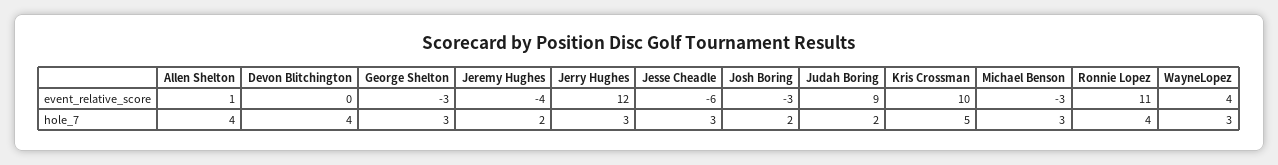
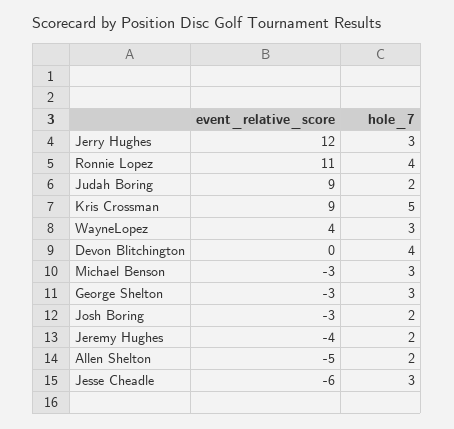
  {
    "Allen Shelton": {
-     "event_relative_score": 1,
+     "event_relative_score": -5,
-     "hole_7": 4
+     "hole_7": 2
    },
    "Devon Blitchington": {
      "event_relative_score": 0,
      "hole_7": 4
    },
    "George Shelton": {
      "event_relative_score": -3,
      "hole_7": 3
    },
    "Jeremy Hughes": {
      "event_relative_score": -4,
      "hole_7": 2
    },
    "Jerry Hughes": {
      "event_relative_score": 12,
      "hole_7": 3
    },
    "Jesse Cheadle": {
      "event_relative_score": -6,
      "hole_7": 3
    },
    "Josh Boring": {
      "event_relative_score": -3,
      "hole_7": 2
    },
    "Judah Boring": {
      "event_relative_score": 9,
      "hole_7": 2
    },
    "Kris Crossman": {
-     "event_relative_score": 10,
+     "event_relative_score": 9,
      "hole_7": 5
    },
    "Michael Benson": {
      "event_relative_score": -3,
      "hole_7": 3
    },
    "Ronnie Lopez": {
      "event_relative_score": 11,
      "hole_7": 4
    },
    "WayneLopez": {
      "event_relative_score": 4,
      "hole_7": 3
    }
  }

